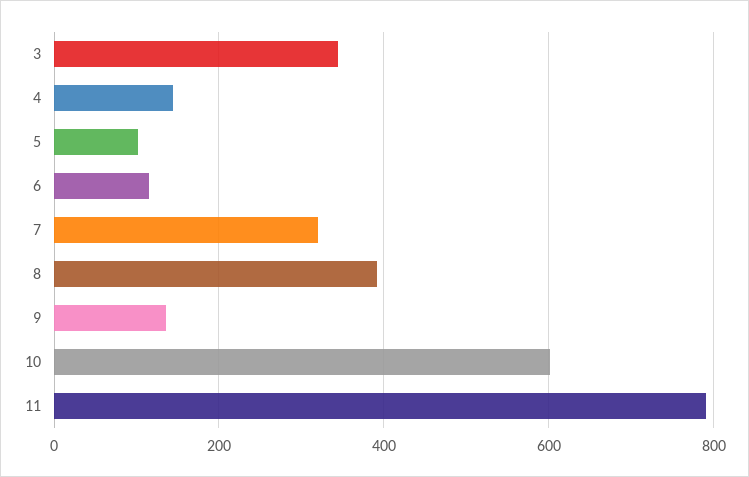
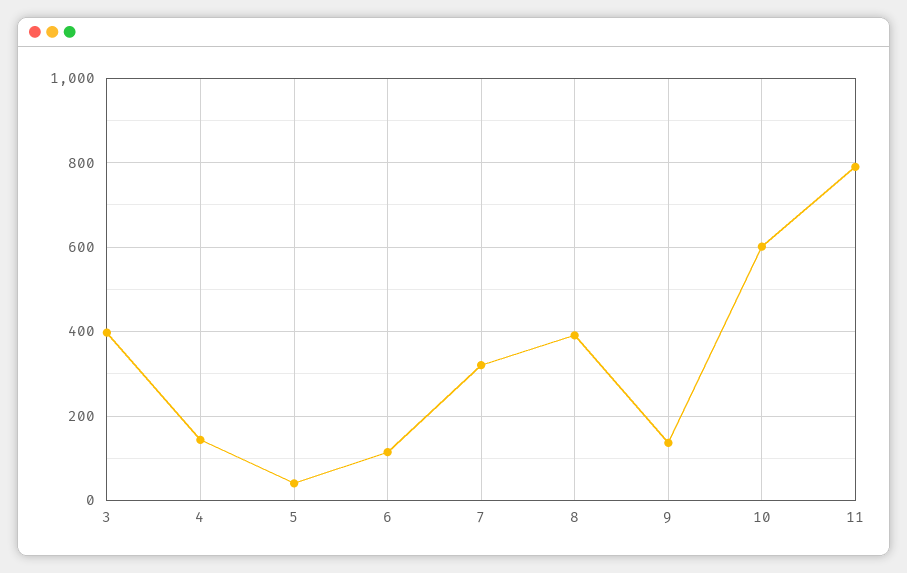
  {
-   "3": 340,
+   "3": 400,
    "4": 140,
-   "5": 100,
+   "5": 40,
    "6": 120,
    "7": 320,
    "8": 400,
    "9": 140,
    "10": 600,
    "11": 800
  }

